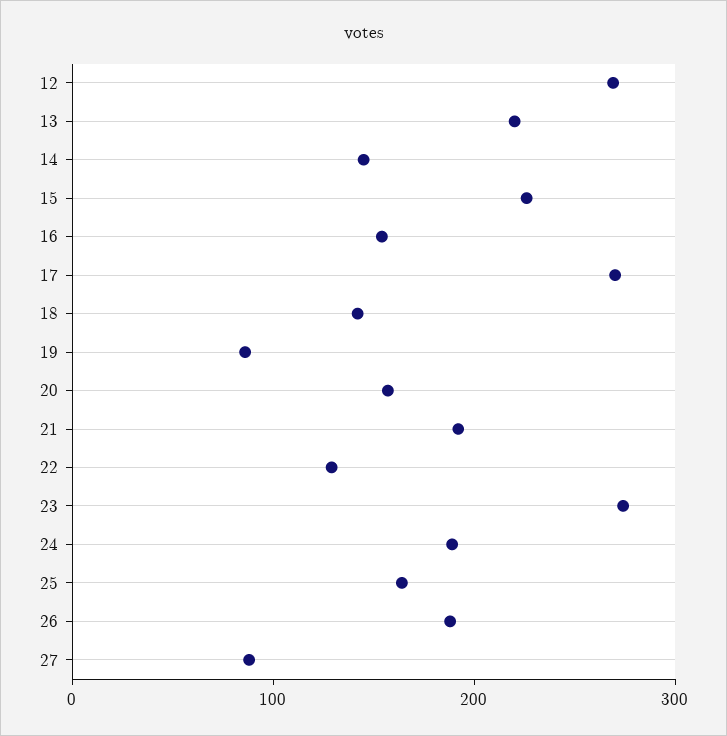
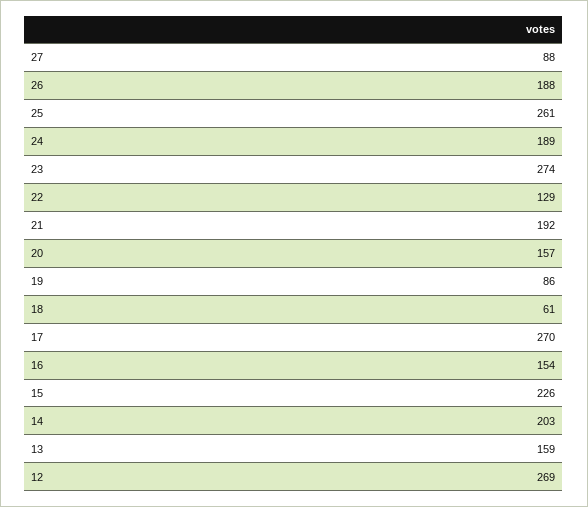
  {
    "12": 269,
-   "13": 220,
+   "13": 159,
-   "14": 140,
+   "14": 203,
    "15": 226,
    "16": 154,
    "17": 270,
-   "18": 140,
+   "18": 61,
    "19": 86,
    "20": 157,
    "21": 192,
    "22": 129,
    "23": 274,
    "24": 189,
-   "25": 160,
+   "25": 261,
    "26": 188,
    "27": 88
  }

